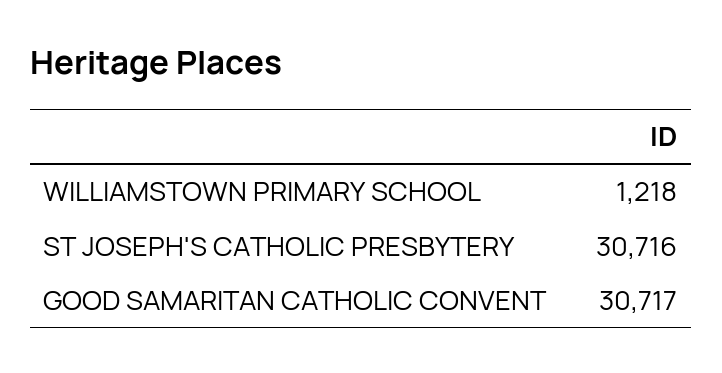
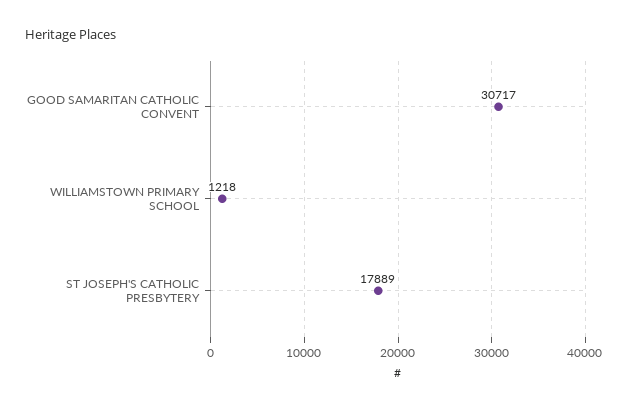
  {
    "WILLIAMSTOWN PRIMARY SCHOOL": 1218,
-   "ST JOSEPH'S CATHOLIC PRESBYTERY": 30716,
+   "ST JOSEPH'S CATHOLIC PRESBYTERY": 17889,
    "GOOD SAMARITAN CATHOLIC CONVENT": 30717
  }

